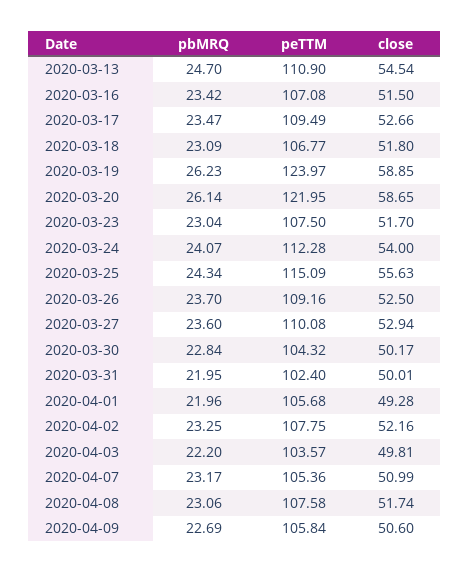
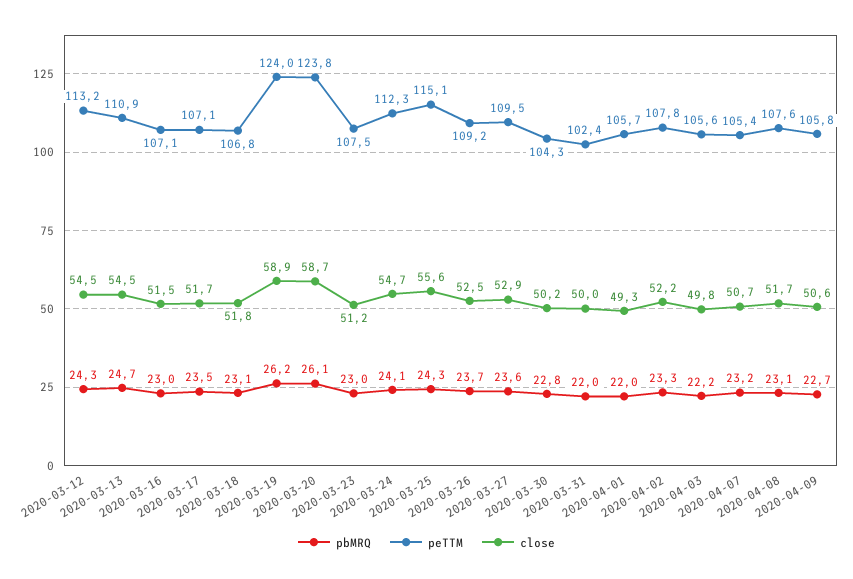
  {
    "pbMRQ": {
      "2020-03-13": 24.7,
-     "2020-03-16": 23.42,
+     "2020-03-16": 23,
      "2020-03-17": 23.47,
      "2020-03-18": 23.09,
      "2020-03-19": 26.23,
      "2020-03-20": 26.14,
      "2020-03-23": 23.04,
      "2020-03-24": 24.07,
      "2020-03-25": 24.34,
      "2020-03-26": 23.7,
      "2020-03-27": 23.6,
      "2020-03-30": 22.84,
      "2020-03-31": 21.95,
      "2020-04-01": 21.96,
      "2020-04-02": 23.25,
      "2020-04-03": 22.2,
      "2020-04-07": 23.17,
      "2020-04-08": 23.06,
-     "2020-04-09": 22.69
+     "2020-04-09": 22.69,
+     "2020-03-12": 24.3
    },
    "peTTM": {
      "2020-03-13": 110.9,
      "2020-03-16": 107.08,
-     "2020-03-17": 109.49,
+     "2020-03-17": 107.1,
      "2020-03-18": 106.77,
      "2020-03-19": 123.97,
-     "2020-03-20": 121.95,
+     "2020-03-20": 123.8,
      "2020-03-23": 107.5,
      "2020-03-24": 112.28,
      "2020-03-25": 115.09,
      "2020-03-26": 109.16,
-     "2020-03-27": 110.08,
+     "2020-03-27": 109.5,
      "2020-03-30": 104.32,
      "2020-03-31": 102.4,
      "2020-04-01": 105.68,
      "2020-04-02": 107.75,
-     "2020-04-03": 103.57,
+     "2020-04-03": 105.6,
      "2020-04-07": 105.36,
      "2020-04-08": 107.58,
-     "2020-04-09": 105.84
+     "2020-04-09": 105.84,
+     "2020-03-12": 113.2
    },
    "close": {
      "2020-03-13": 54.54,
      "2020-03-16": 51.5,
-     "2020-03-17": 52.66,
+     "2020-03-17": 51.7,
      "2020-03-18": 51.8,
      "2020-03-19": 58.85,
      "2020-03-20": 58.65,
-     "2020-03-23": 51.7,
+     "2020-03-23": 51.2,
-     "2020-03-24": 54,
+     "2020-03-24": 54.7,
      "2020-03-25": 55.63,
      "2020-03-26": 52.5,
      "2020-03-27": 52.94,
      "2020-03-30": 50.17,
      "2020-03-31": 50.01,
      "2020-04-01": 49.28,
      "2020-04-02": 52.16,
      "2020-04-03": 49.81,
-     "2020-04-07": 50.99,
+     "2020-04-07": 50.7,
      "2020-04-08": 51.74,
-     "2020-04-09": 50.6
+     "2020-04-09": 50.6,
+     "2020-03-12": 54.5
    }
  }

